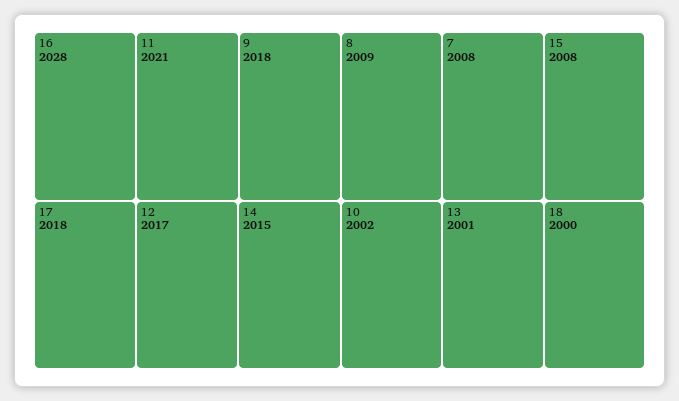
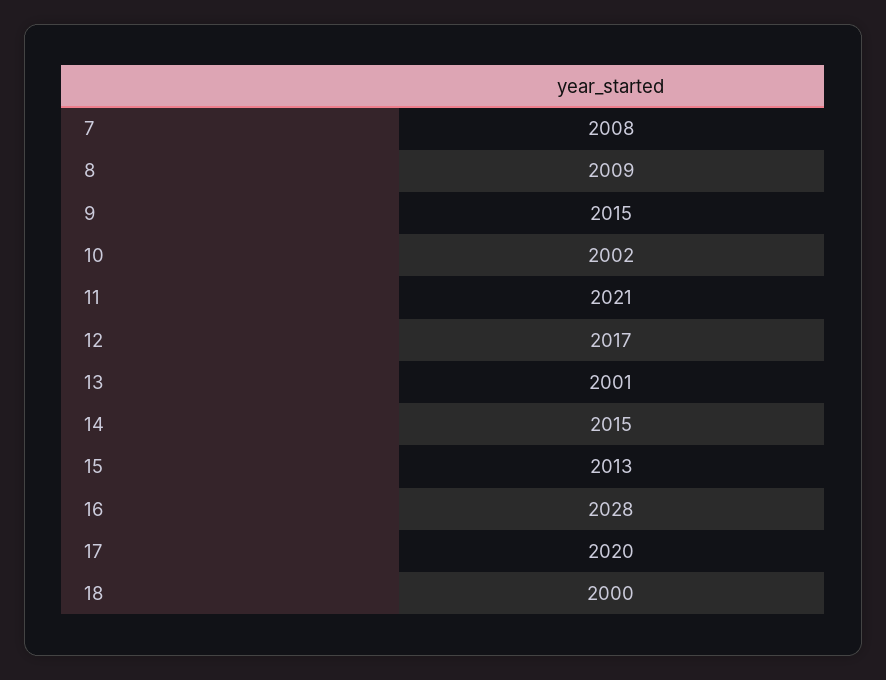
  {
    "16": 2028,
    "11": 2021,
-   "9": 2018,
+   "9": 2015,
-   "17": 2018,
+   "17": 2020,
    "12": 2017,
    "14": 2015,
    "8": 2009,
    "7": 2008,
-   "15": 2008,
+   "15": 2013,
    "10": 2002,
    "13": 2001,
    "18": 2000
  }

